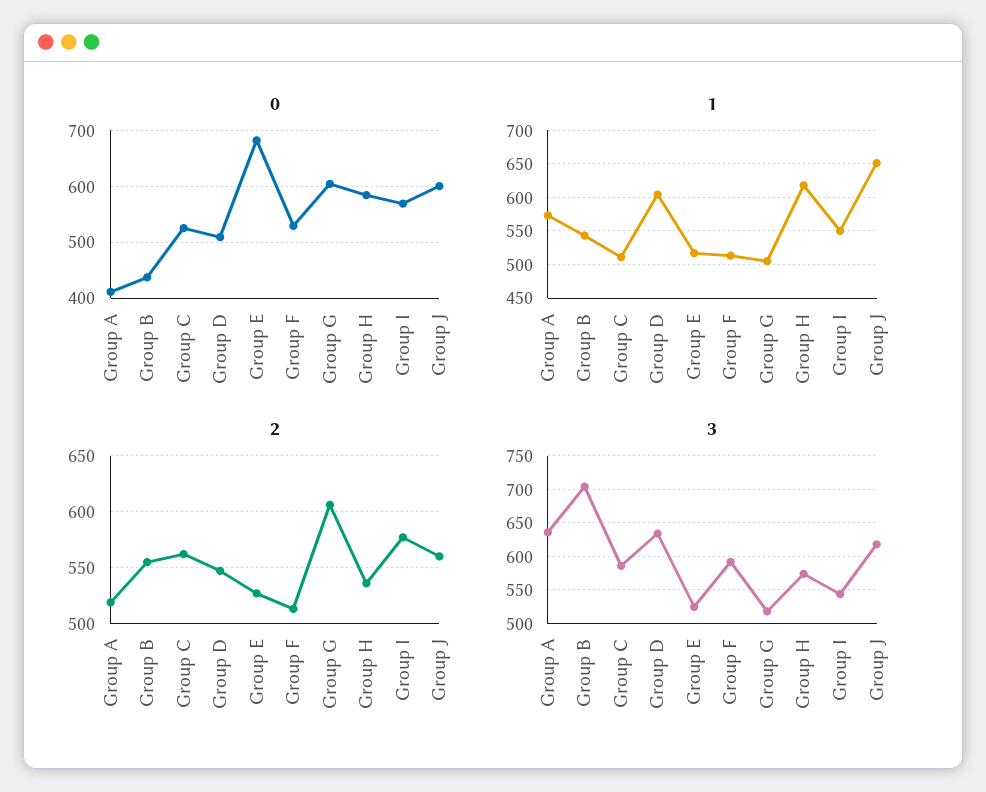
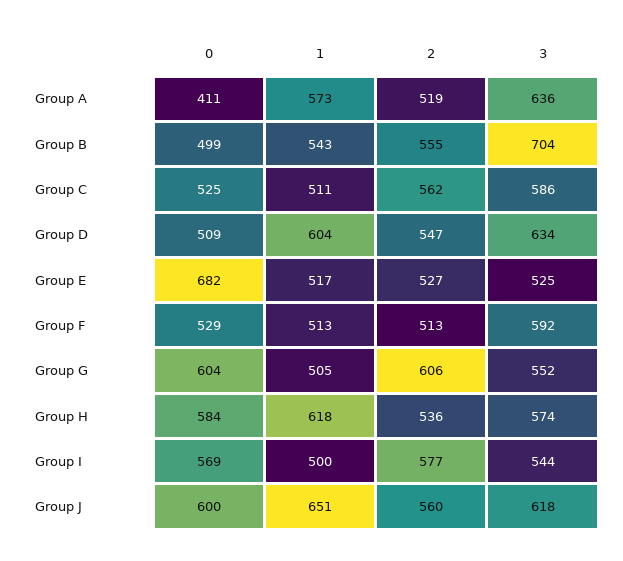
  {
    "0": {
      "Group A": 411,
-     "Group B": 440,
+     "Group B": 499,
      "Group C": 525,
      "Group D": 509,
      "Group E": 682,
      "Group F": 529,
      "Group G": 604,
      "Group H": 584,
      "Group I": 569,
      "Group J": 600
    },
    "1": {
      "Group A": 573,
      "Group B": 543,
      "Group C": 511,
      "Group D": 604,
      "Group E": 517,
      "Group F": 513,
      "Group G": 505,
      "Group H": 618,
-     "Group I": 550,
+     "Group I": 500,
      "Group J": 651
    },
    "2": {
      "Group A": 519,
      "Group B": 555,
      "Group C": 562,
      "Group D": 547,
      "Group E": 527,
      "Group F": 513,
      "Group G": 606,
      "Group H": 536,
      "Group I": 577,
      "Group J": 560
    },
    "3": {
      "Group A": 636,
      "Group B": 704,
      "Group C": 586,
      "Group D": 634,
      "Group E": 525,
      "Group F": 592,
-     "Group G": 520,
+     "Group G": 552,
      "Group H": 574,
      "Group I": 544,
      "Group J": 618
    }
  }

